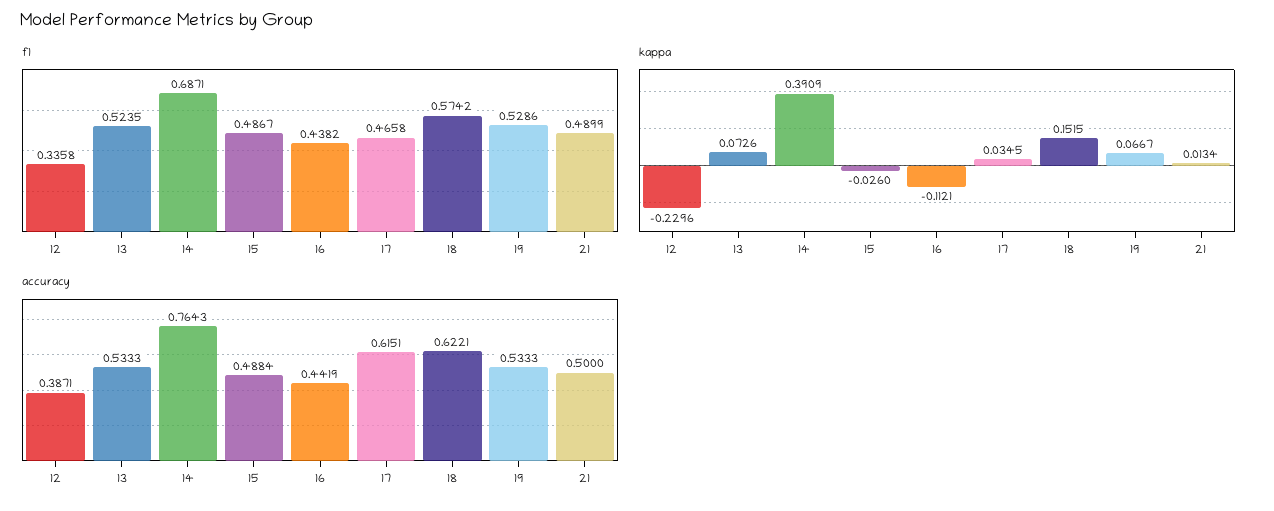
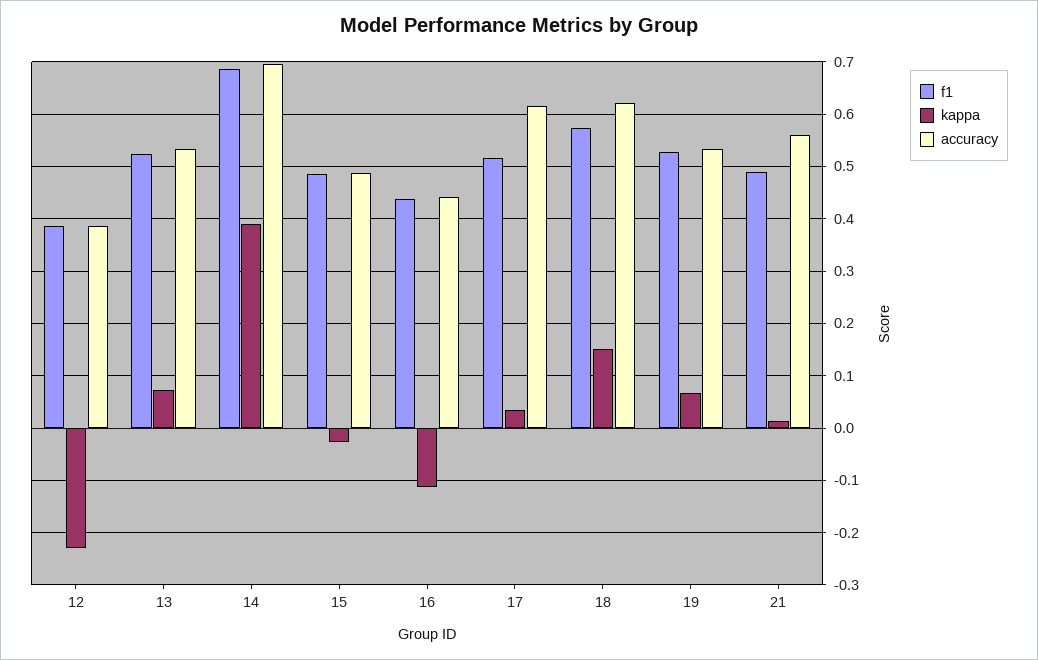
  {
    "f1": {
-     "12": 0.3358,
+     "12": 0.38,
      "13": 0.5235,
      "14": 0.6871,
      "15": 0.4867,
      "16": 0.4382,
-     "17": 0.4658,
+     "17": 0.52,
      "18": 0.5742,
      "19": 0.5286,
      "21": 0.4899
    },
    "kappa": {
      "12": -0.2296,
      "13": 0.0726,
      "14": 0.3909,
      "15": -0.026,
      "16": -0.1121,
      "17": 0.0345,
      "18": 0.1515,
      "19": 0.0667,
      "21": 0.0134
    },
    "accuracy": {
      "12": 0.3871,
      "13": 0.5333,
-     "14": 0.7643,
+     "14": 0.7,
      "15": 0.4884,
      "16": 0.4419,
      "17": 0.6151,
      "18": 0.6221,
      "19": 0.5333,
-     "21": 0.5
+     "21": 0.56
    }
  }

